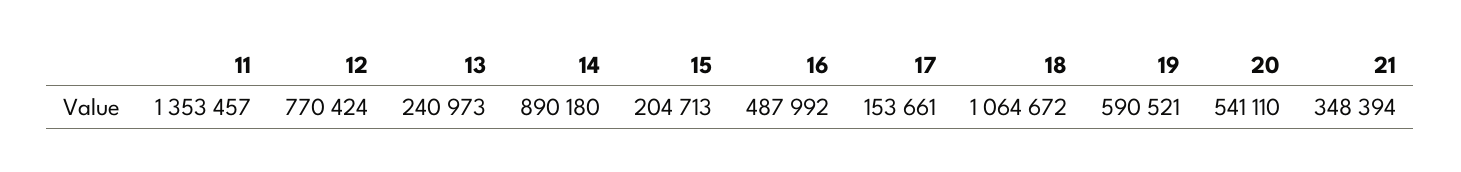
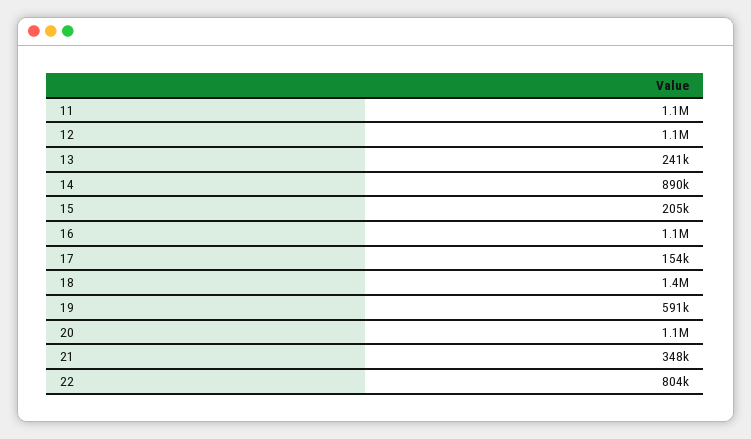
  {
-   "11": 1353457,
+   "11": 1100000,
-   "12": 770424,
+   "12": 1100000,
    "13": 240973,
    "14": 890180,
    "15": 204713,
-   "16": 487992,
+   "16": 1100000,
    "17": 153661,
-   "18": 1064672,
+   "18": 1400000,
    "19": 590521,
-   "20": 541110,
+   "20": 1100000,
-   "21": 348394
+   "21": 348394,
+   "22": 804000
  }

